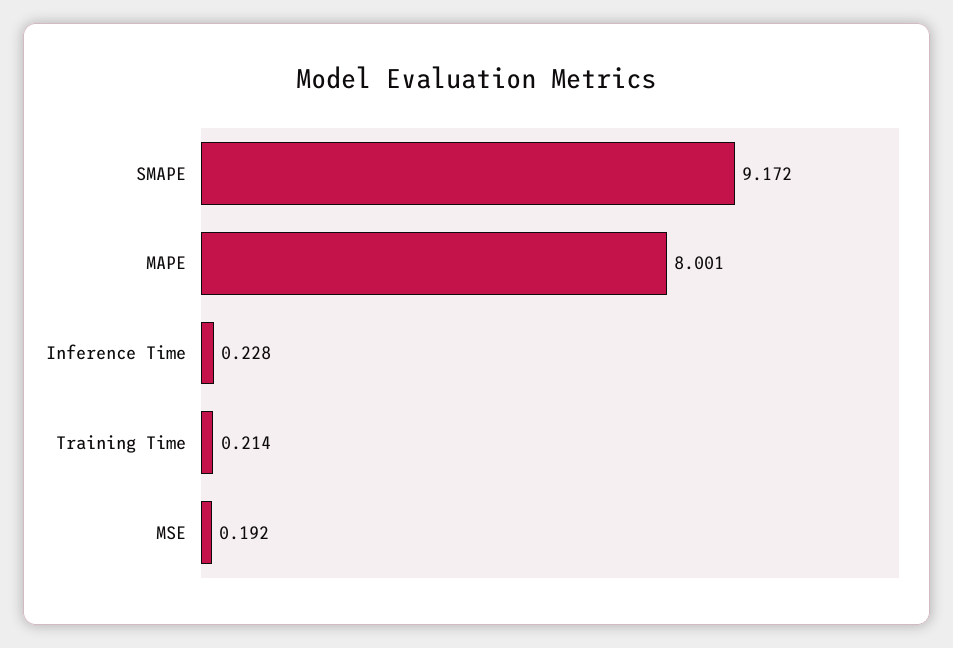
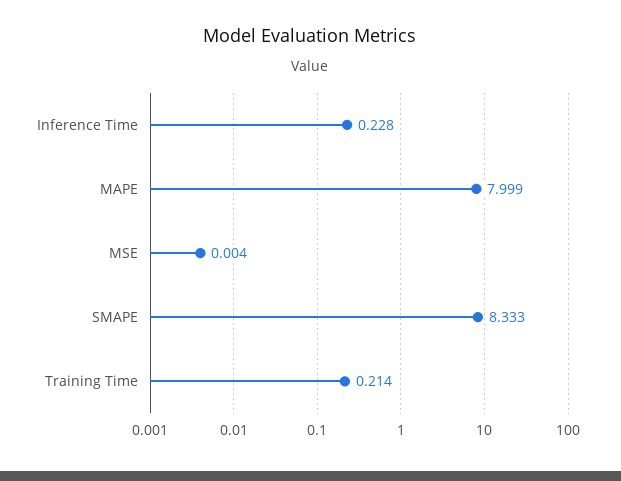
  {
-   "SMAPE": 9.172,
+   "SMAPE": 8.333,
-   "MAPE": 8.001,
+   "MAPE": 7.999,
    "Inference Time": 0.228,
    "Training Time": 0.214,
-   "MSE": 0.192
+   "MSE": 0.004
  }

